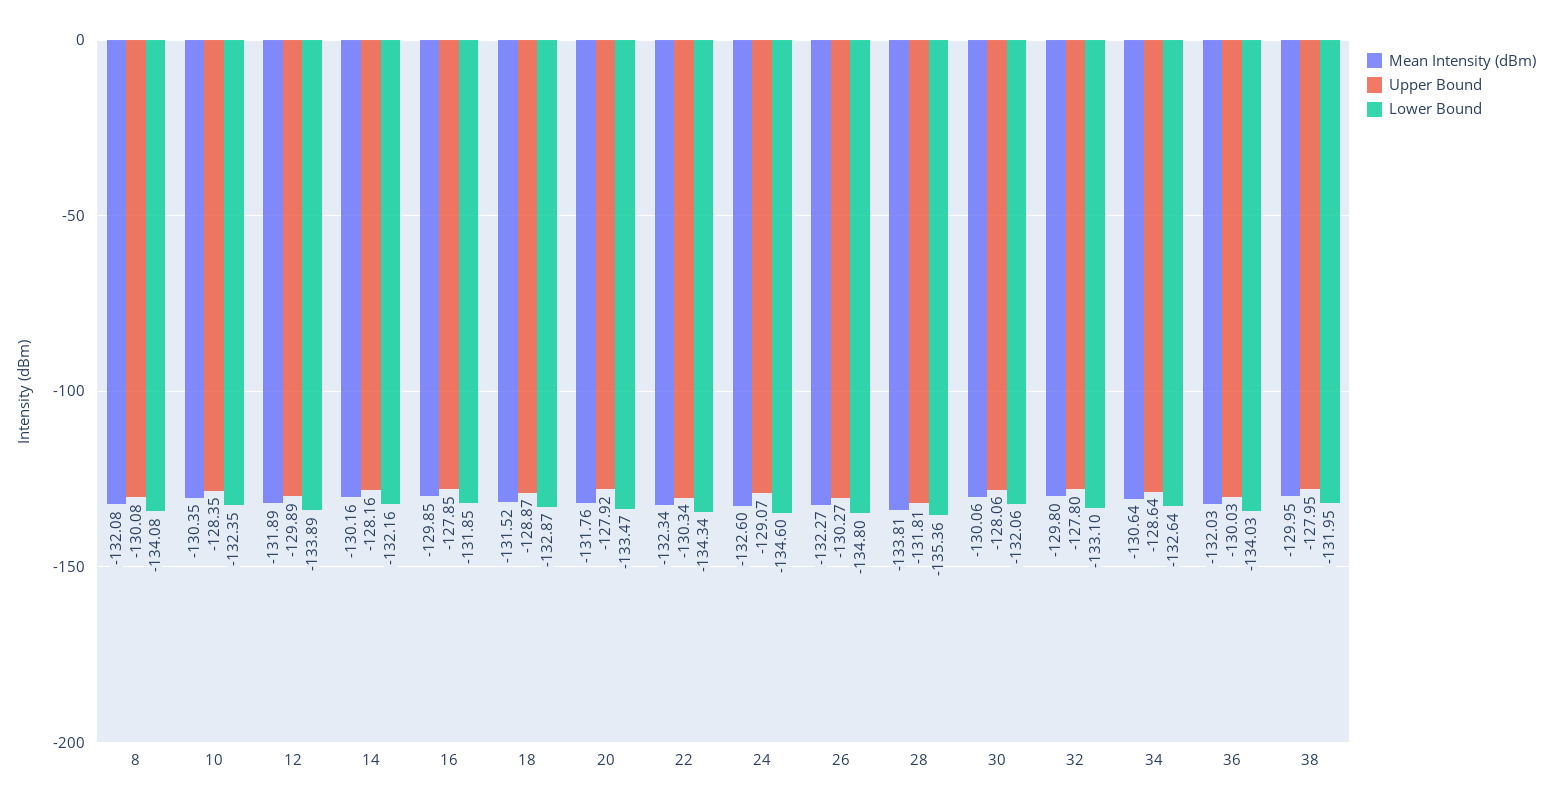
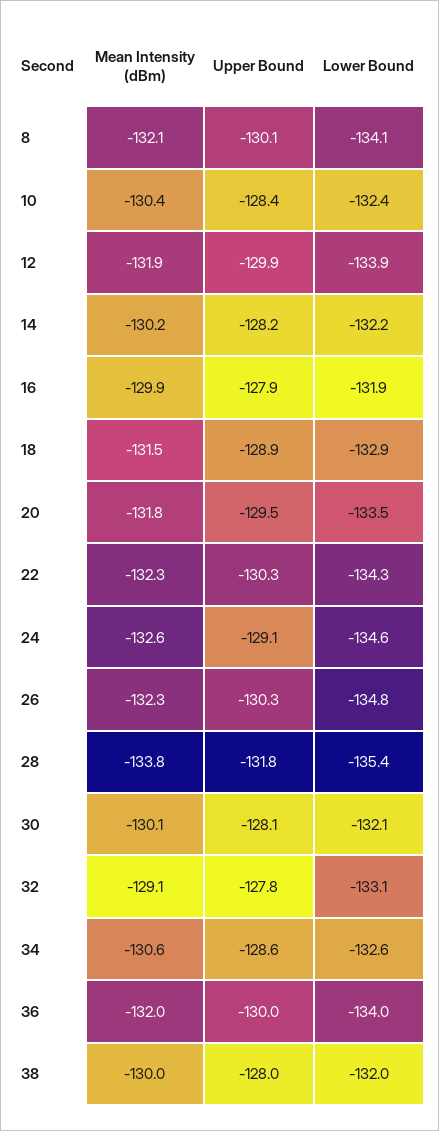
  {
    "Mean Intensity (dBm)": {
      "8": -132.08,
      "10": -130.35,
      "12": -131.89,
      "14": -130.16,
      "16": -129.85,
      "18": -131.52,
      "20": -131.76,
      "22": -132.34,
      "24": -132.6,
      "26": -132.27,
      "28": -133.81,
      "30": -130.06,
-     "32": -129.8,
+     "32": -129.1,
      "34": -130.64,
      "36": -132.03,
      "38": -129.95
    },
    "Upper Bound": {
      "8": -130.08,
      "10": -128.35,
      "12": -129.89,
      "14": -128.16,
      "16": -127.85,
      "18": -128.87,
-     "20": -127.92,
+     "20": -129.5,
      "22": -130.34,
      "24": -129.07,
      "26": -130.27,
      "28": -131.81,
      "30": -128.06,
      "32": -127.8,
      "34": -128.64,
      "36": -130.03,
      "38": -127.95
    },
    "Lower Bound": {
      "8": -134.08,
      "10": -132.35,
      "12": -133.89,
      "14": -132.16,
      "16": -131.85,
      "18": -132.87,
      "20": -133.47,
      "22": -134.34,
      "24": -134.6,
      "26": -134.8,
      "28": -135.36,
      "30": -132.06,
      "32": -133.1,
      "34": -132.64,
      "36": -134.03,
      "38": -131.95
    }
  }

